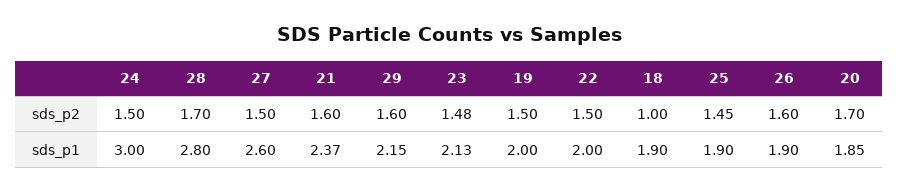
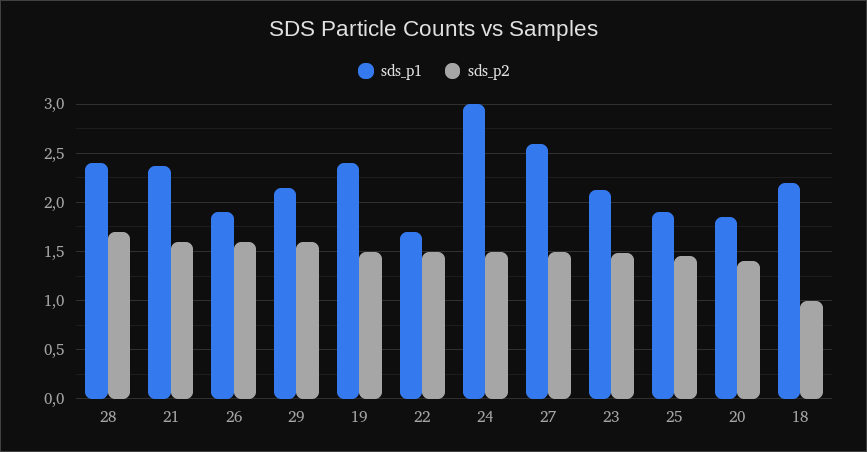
  {
    "sds_p2": {
      "24": 1.5,
      "28": 1.7,
      "27": 1.5,
      "21": 1.6,
      "29": 1.6,
      "23": 1.48,
      "19": 1.5,
      "22": 1.5,
      "18": 1,
      "25": 1.45,
      "26": 1.6,
-     "20": 1.7
+     "20": 1.4
    },
    "sds_p1": {
      "24": 3,
-     "28": 2.8,
+     "28": 2.4,
      "27": 2.6,
      "21": 2.37,
      "29": 2.15,
      "23": 2.13,
-     "19": 2,
+     "19": 2.4,
-     "22": 2,
+     "22": 1.7,
-     "18": 1.9,
+     "18": 2.2,
      "25": 1.9,
      "26": 1.9,
      "20": 1.85
    }
  }

